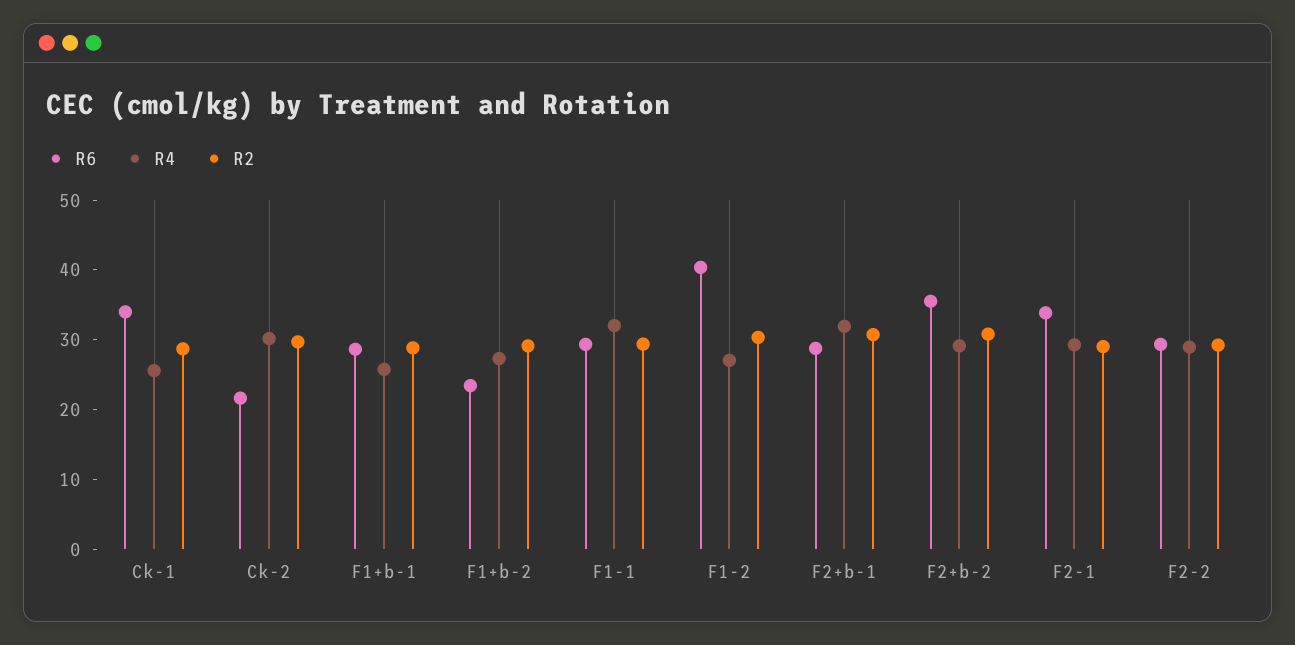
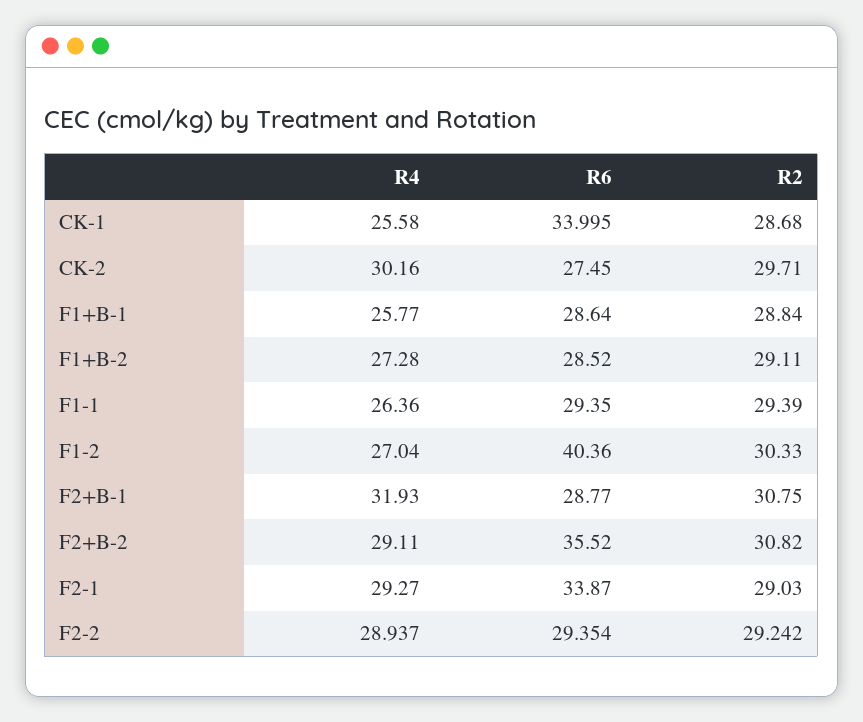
  {
    "R6": {
      "Ck-1": 33.995,
-     "Ck-2": 22,
+     "Ck-2": 27.45,
      "F1+b-1": 28.64,
-     "F1+b-2": 24,
+     "F1+b-2": 28.52,
      "F1-1": 29.35,
      "F1-2": 40.36,
      "F2+b-1": 28.77,
      "F2+b-2": 35.52,
      "F2-1": 33.87,
      "F2-2": 29.354
    },
    "R4": {
      "Ck-1": 25.58,
      "Ck-2": 30.16,
      "F1+b-1": 25.77,
      "F1+b-2": 27.28,
-     "F1-1": 32,
+     "F1-1": 26.36,
      "F1-2": 27.04,
      "F2+b-1": 31.93,
      "F2+b-2": 29.11,
      "F2-1": 29.27,
      "F2-2": 28.937
    },
    "R2": {
      "Ck-1": 28.68,
      "Ck-2": 29.71,
      "F1+b-1": 28.84,
      "F1+b-2": 29.11,
      "F1-1": 29.39,
      "F1-2": 30.33,
      "F2+b-1": 30.75,
      "F2+b-2": 30.82,
      "F2-1": 29.03,
      "F2-2": 29.242
    }
  }

